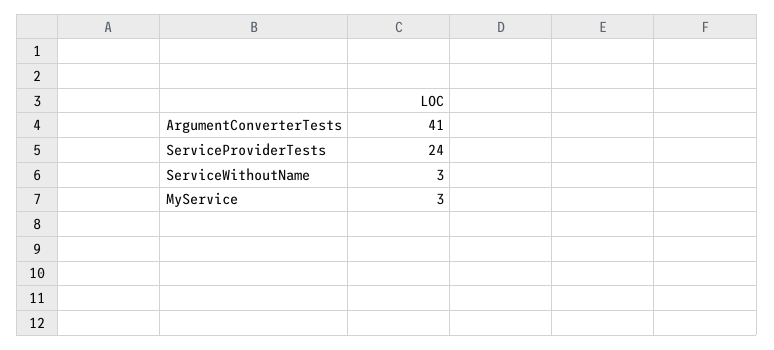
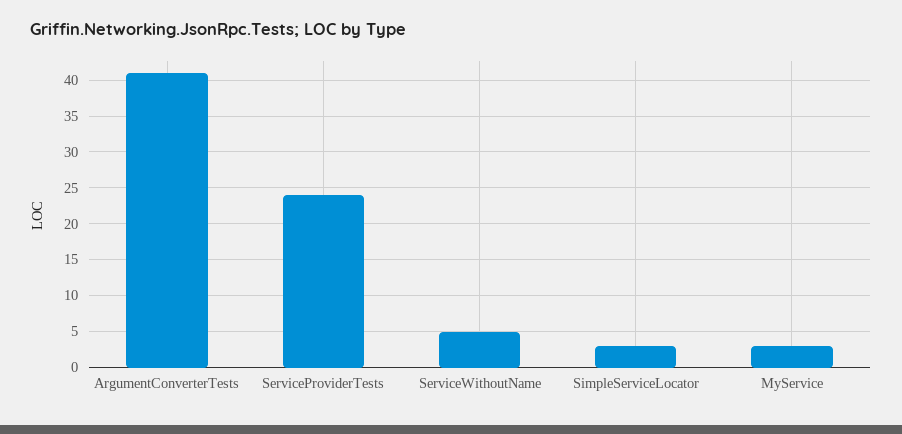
  {
    "ArgumentConverterTests": 41,
    "ServiceProviderTests": 24,
-   "ServiceWithoutName": 3,
+   "ServiceWithoutName": 5,
-   "MyService": 3
+   "MyService": 3,
+   "SimpleServiceLocator": 3
  }

